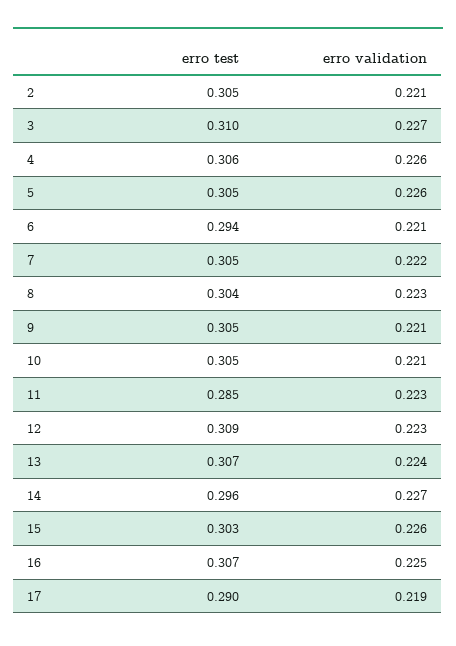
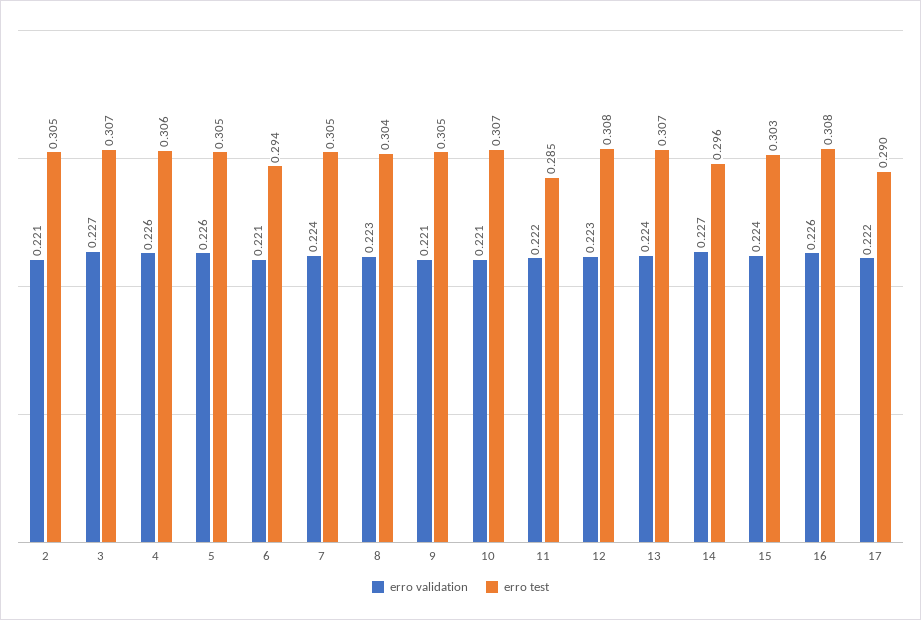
  {
    "erro test": {
      "2": 0.305,
-     "3": 0.31,
+     "3": 0.307,
      "4": 0.306,
      "5": 0.305,
      "6": 0.294,
      "7": 0.305,
      "8": 0.304,
      "9": 0.305,
-     "10": 0.305,
+     "10": 0.307,
      "11": 0.285,
-     "12": 0.309,
+     "12": 0.308,
      "13": 0.307,
      "14": 0.296,
      "15": 0.303,
-     "16": 0.307,
+     "16": 0.308,
      "17": 0.29
    },
    "erro validation": {
      "2": 0.221,
      "3": 0.227,
      "4": 0.226,
      "5": 0.226,
      "6": 0.221,
-     "7": 0.222,
+     "7": 0.224,
      "8": 0.223,
      "9": 0.221,
      "10": 0.221,
-     "11": 0.223,
+     "11": 0.222,
      "12": 0.223,
      "13": 0.224,
      "14": 0.227,
-     "15": 0.226,
+     "15": 0.224,
-     "16": 0.225,
+     "16": 0.226,
-     "17": 0.219
+     "17": 0.222
    }
  }

